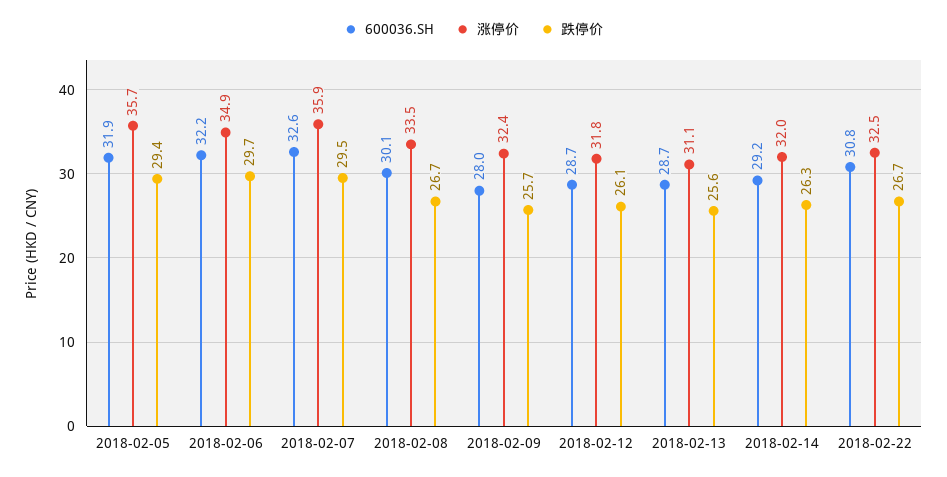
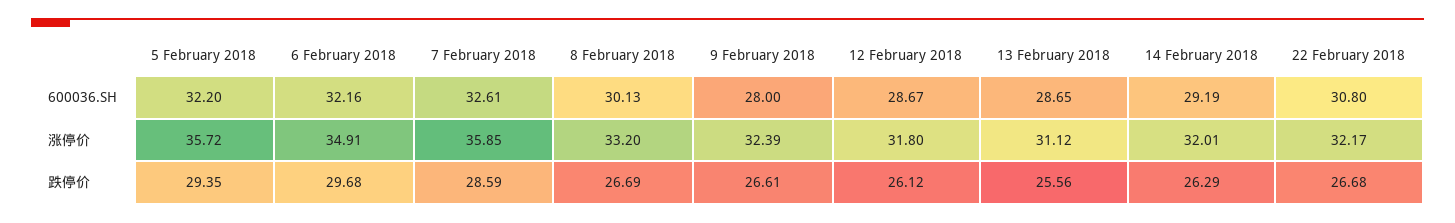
  {
    "600036.SH": {
-     "2018-02-05": 31.9,
+     "2018-02-05": 32.2,
      "2018-02-06": 32.16,
      "2018-02-07": 32.61,
      "2018-02-08": 30.13,
      "2018-02-09": 28,
      "2018-02-12": 28.67,
      "2018-02-13": 28.65,
      "2018-02-14": 29.19,
      "2018-02-22": 30.8
    },
    "涨停价": {
      "2018-02-05": 35.72,
      "2018-02-06": 34.91,
      "2018-02-07": 35.85,
-     "2018-02-08": 33.5,
+     "2018-02-08": 33.2,
      "2018-02-09": 32.39,
      "2018-02-12": 31.8,
      "2018-02-13": 31.12,
      "2018-02-14": 32.01,
-     "2018-02-22": 32.5
+     "2018-02-22": 32.17
    },
    "跌停价": {
      "2018-02-05": 29.35,
      "2018-02-06": 29.68,
-     "2018-02-07": 29.5,
+     "2018-02-07": 28.59,
      "2018-02-08": 26.69,
-     "2018-02-09": 25.7,
+     "2018-02-09": 26.61,
      "2018-02-12": 26.12,
      "2018-02-13": 25.56,
      "2018-02-14": 26.29,
      "2018-02-22": 26.68
    }
  }

